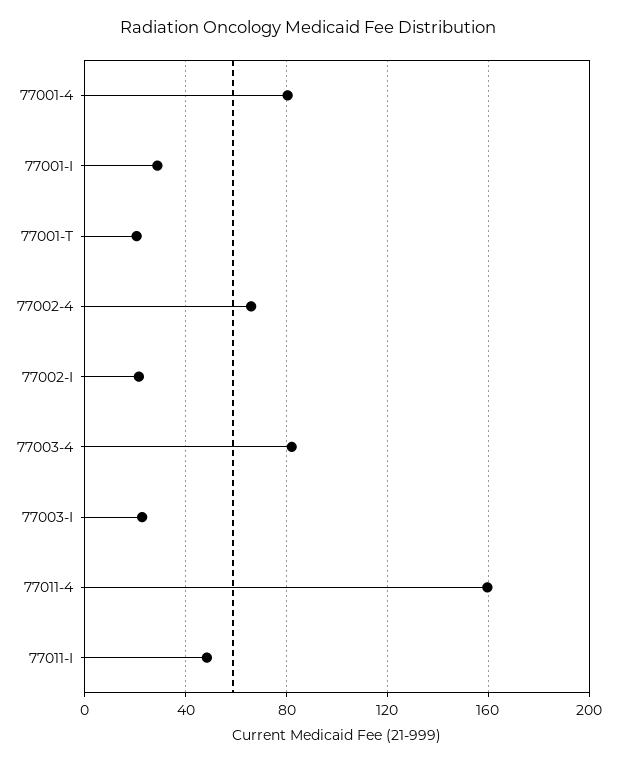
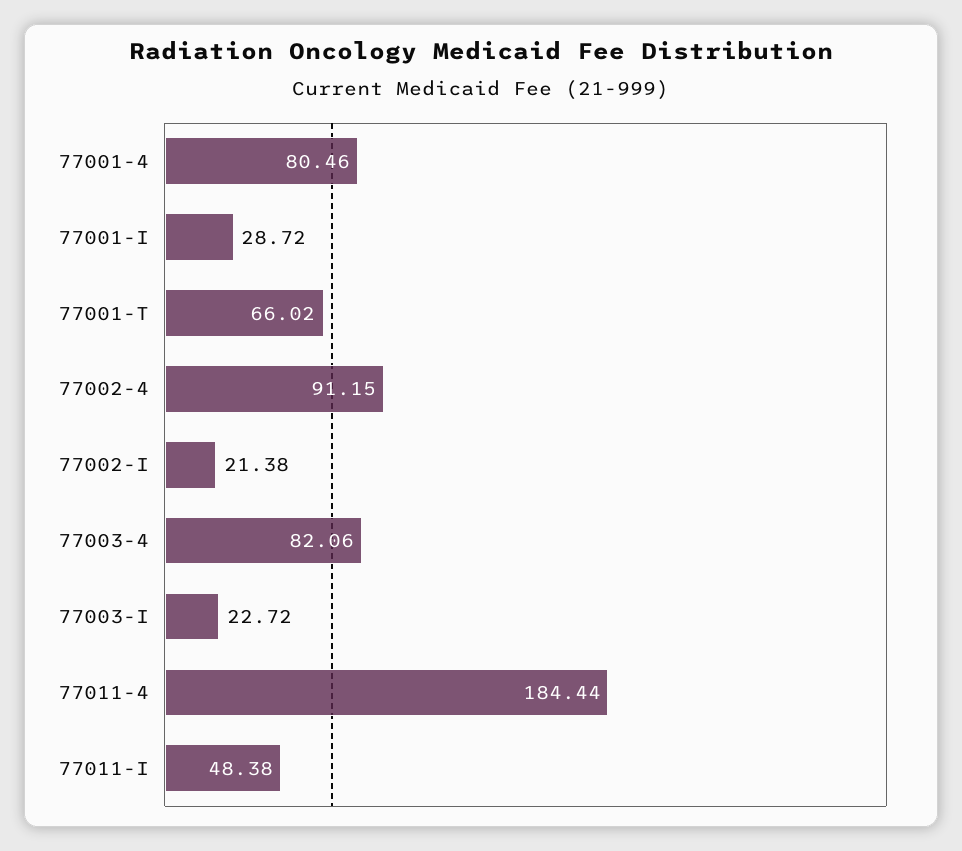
  {
    "77001-4": 80.46,
    "77001-I": 28.72,
-   "77001-T": 20,
+   "77001-T": 66.02,
-   "77002-4": 65,
+   "77002-4": 91.15,
    "77002-I": 21.38,
    "77003-4": 82.06,
    "77003-I": 22.72,
-   "77011-4": 160,
+   "77011-4": 184.44,
    "77011-I": 48.38
  }

